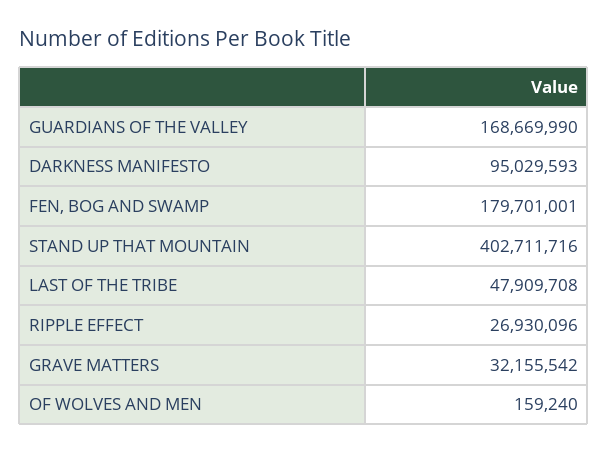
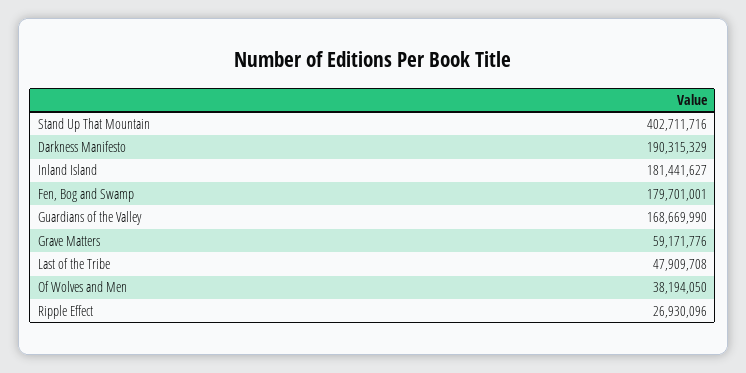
  {
    "GUARDIANS OF THE VALLEY": 168669990,
-   "DARKNESS MANIFESTO": 95029593,
+   "DARKNESS MANIFESTO": 190315329,
    "FEN, BOG AND SWAMP": 179701001,
    "STAND UP THAT MOUNTAIN": 402711716,
    "LAST OF THE TRIBE": 47909708,
    "RIPPLE EFFECT": 26930096,
-   "GRAVE MATTERS": 32155542,
+   "GRAVE MATTERS": 59171776,
-   "OF WOLVES AND MEN": 159240
+   "OF WOLVES AND MEN": 38194050,
+   "Inland Island": 181441627
  }

